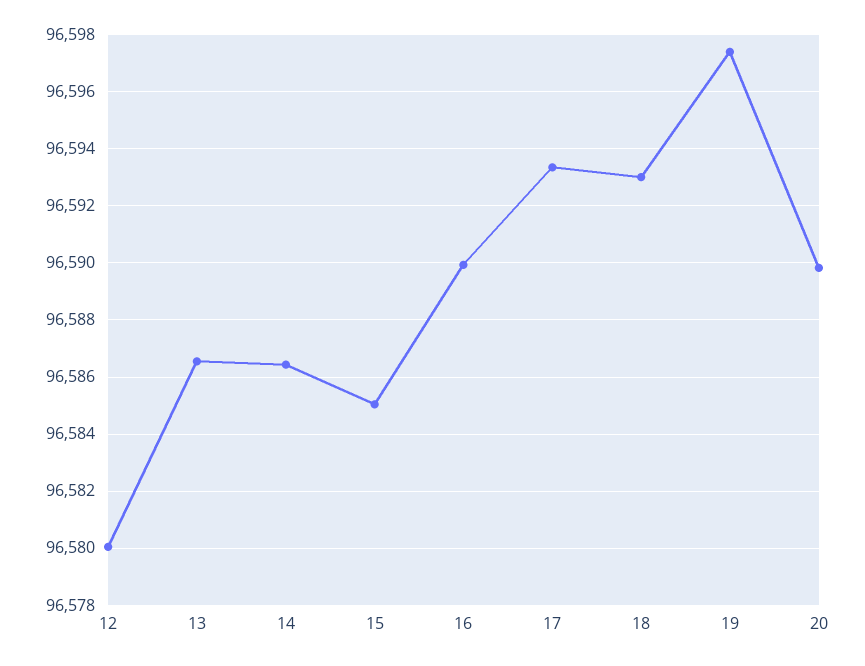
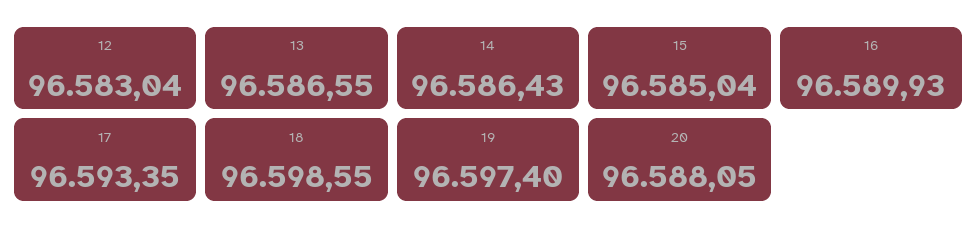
  {
-   "12": 96580,
+   "12": 96583.04,
    "13": 96586.55,
    "14": 96586.43,
    "15": 96585.04,
    "16": 96589.93,
    "17": 96593.35,
-   "18": 96593,
+   "18": 96598.55,
    "19": 96597.4,
-   "20": 96589.75
+   "20": 96588.05
  }

